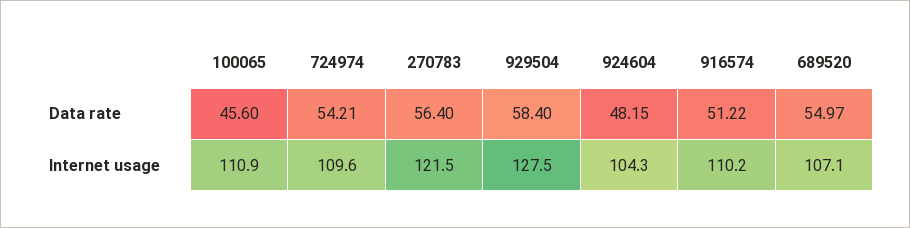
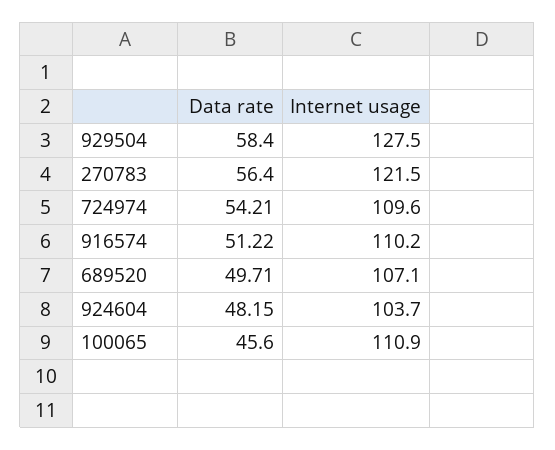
  {
    "100065": {
      "Data rate": 45.6,
      "Internet usage": 110.9
    },
    "724974": {
      "Data rate": 54.21,
      "Internet usage": 109.6
    },
    "270783": {
      "Data rate": 56.4,
      "Internet usage": 121.5
    },
    "929504": {
      "Data rate": 58.4,
      "Internet usage": 127.5
    },
    "924604": {
      "Data rate": 48.15,
-     "Internet usage": 104.3
+     "Internet usage": 103.7
    },
    "916574": {
      "Data rate": 51.22,
      "Internet usage": 110.2
    },
    "689520": {
-     "Data rate": 54.97,
+     "Data rate": 49.71,
      "Internet usage": 107.1
    }
  }

